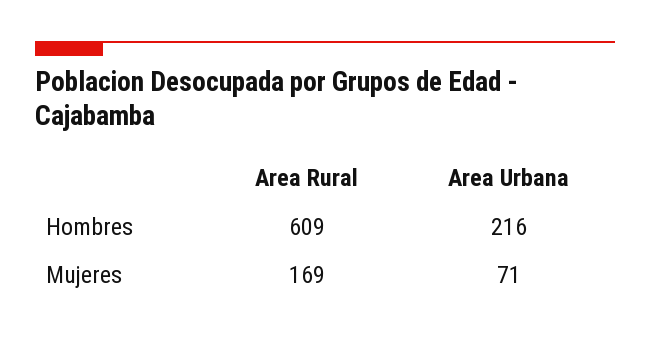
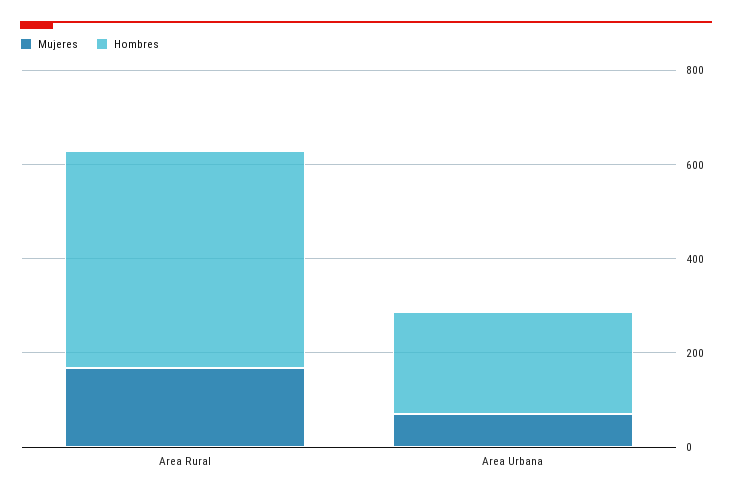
  {
    "Hombres": {
-     "Area Rural": 609,
+     "Area Rural": 450,
      "Area Urbana": 216
    },
    "Mujeres": {
      "Area Rural": 169,
      "Area Urbana": 71
    }
  }

